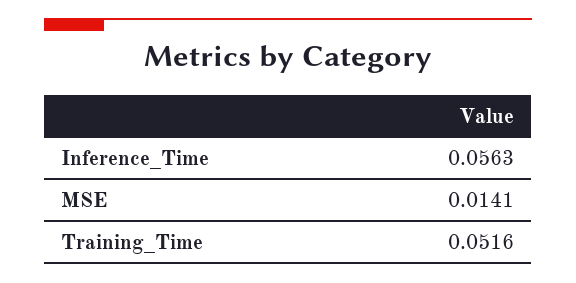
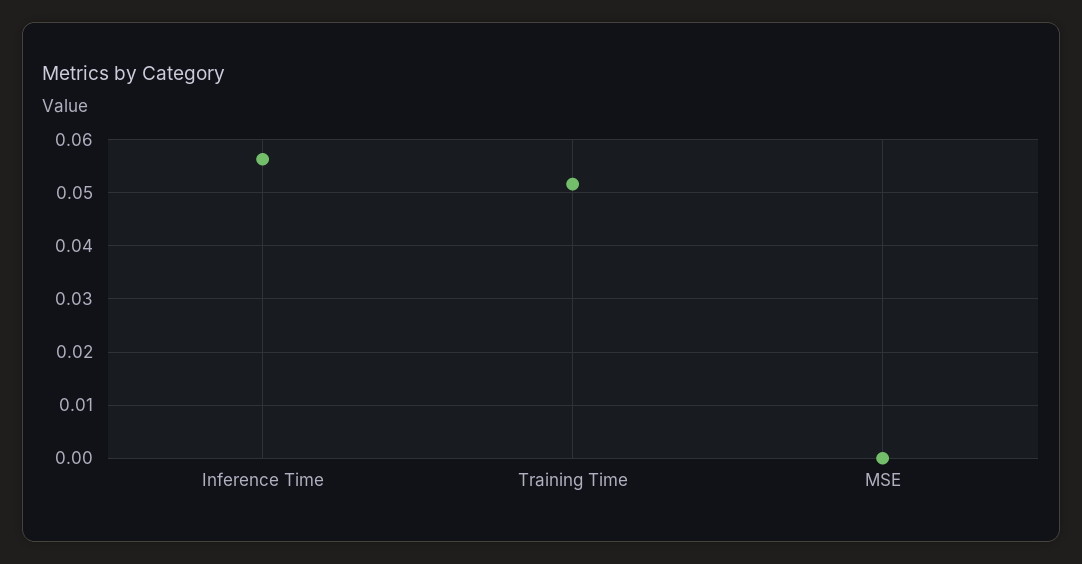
  {
    "Inference_Time": 0.0563,
-   "MSE": 0.0141,
+   "MSE": 0,
    "Training_Time": 0.0516
  }

